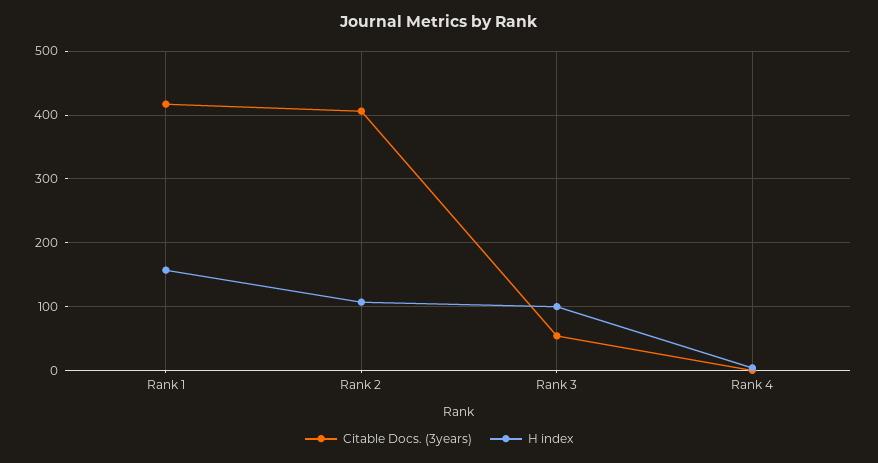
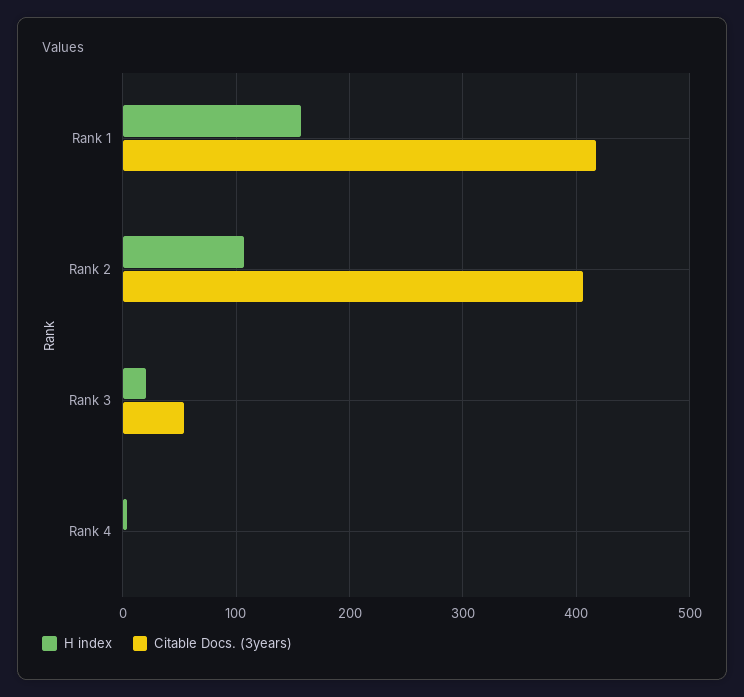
  {
    "Citable Docs. (3years)": {
      "Rank 1": 420,
      "Rank 2": 410,
      "Rank 3": 50,
      "Rank 4": 0
    },
    "H index": {
      "Rank 1": 160,
      "Rank 2": 110,
-     "Rank 3": 100,
+     "Rank 3": 20,
      "Rank 4": 0
    }
  }

